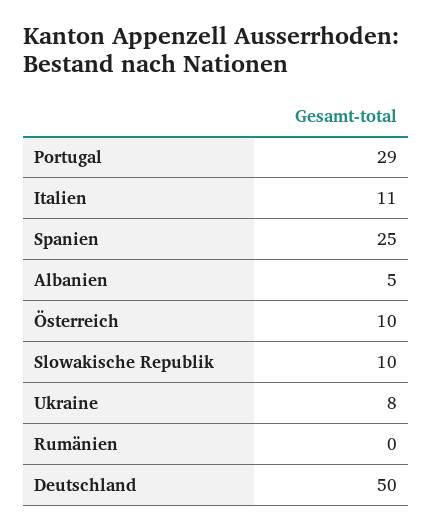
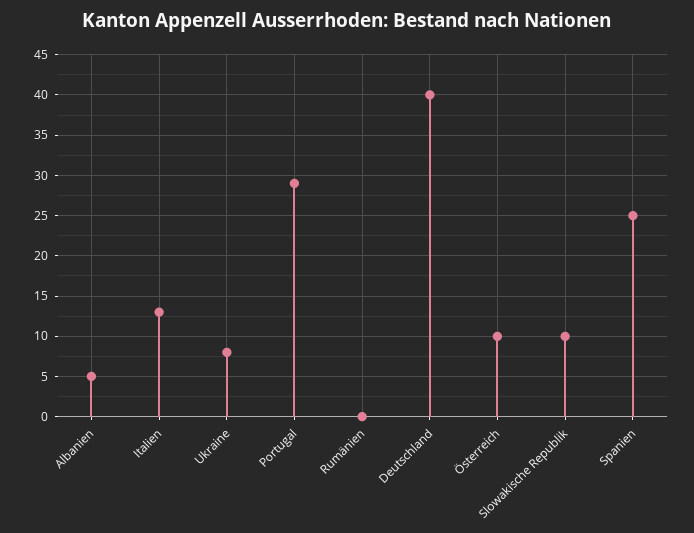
  {
    "Portugal": 29,
-   "Italien": 11,
+   "Italien": 13,
    "Spanien": 25,
    "Albanien": 5,
    "Österreich": 10,
    "Slowakische Republik": 10,
    "Ukraine": 8,
    "Rumänien": 0,
-   "Deutschland": 50
+   "Deutschland": 40
  }

